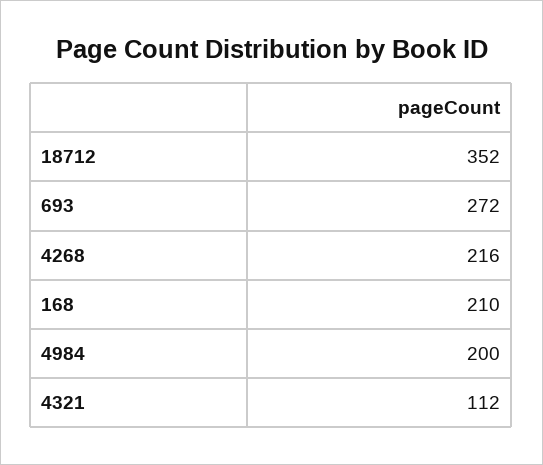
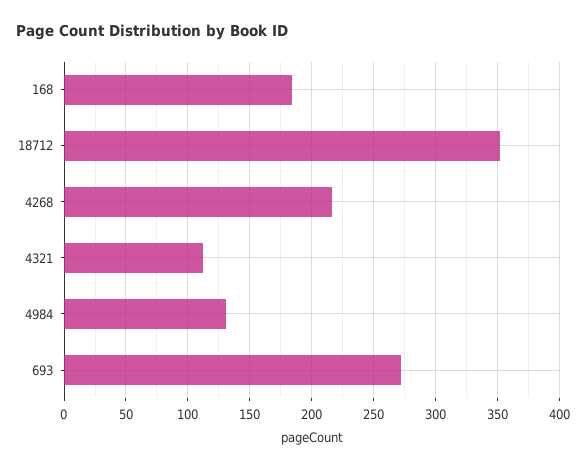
  {
    "18712": 352,
    "693": 272,
    "4268": 216,
-   "168": 210,
+   "168": 185,
-   "4984": 200,
+   "4984": 130,
    "4321": 112
  }

